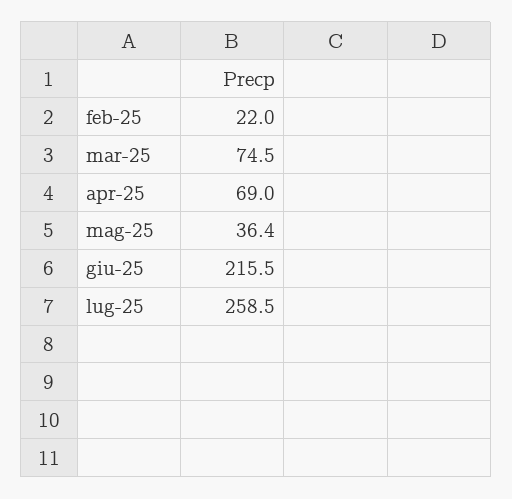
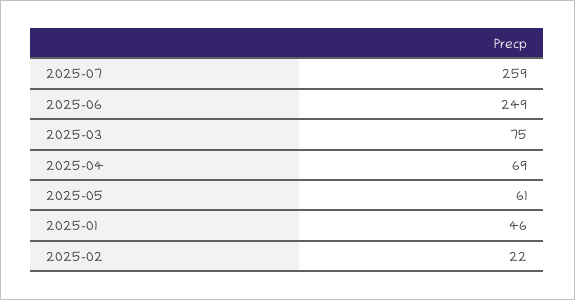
  {
    "feb-25": 22,
    "mar-25": 74.5,
    "apr-25": 69,
-   "mag-25": 36.4,
+   "mag-25": 61,
-   "giu-25": 215.5,
+   "giu-25": 249,
-   "lug-25": 258.5
+   "lug-25": 258.5,
+   "2025-01": 46
  }

